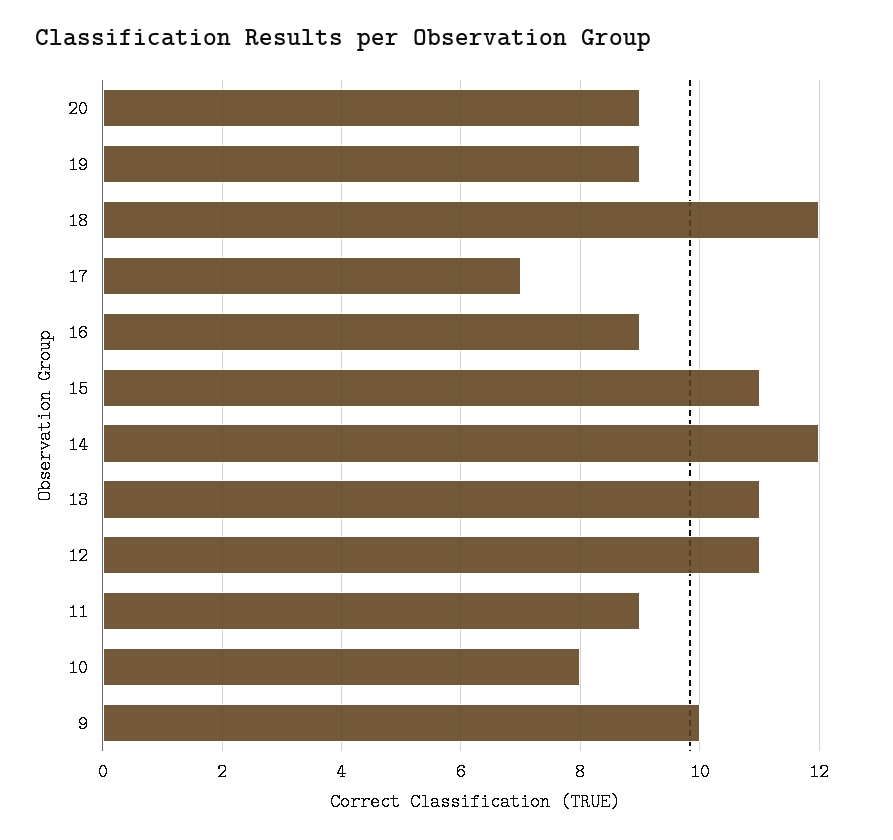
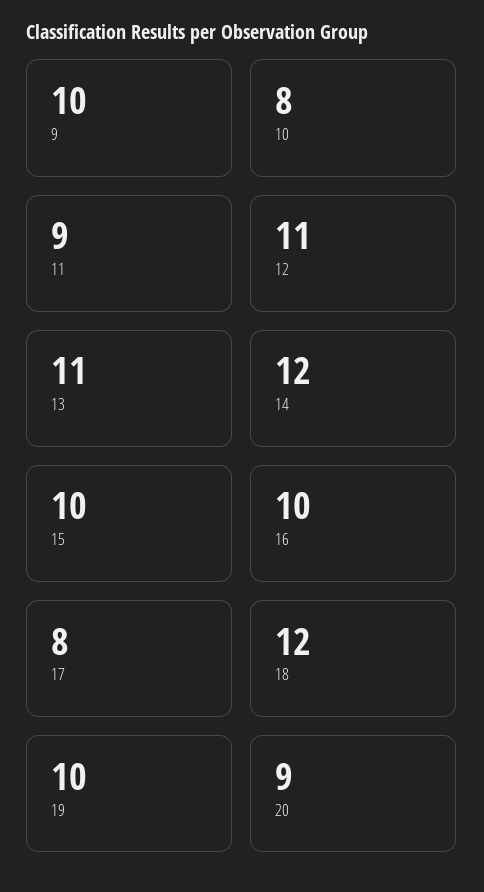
  {
    "20": 9,
-   "19": 9,
+   "19": 10,
    "18": 12,
-   "17": 7,
+   "17": 8,
-   "16": 9,
+   "16": 10,
-   "15": 11,
+   "15": 10,
    "14": 12,
    "13": 11,
    "12": 11,
    "11": 9,
    "10": 8,
    "9": 10
  }

